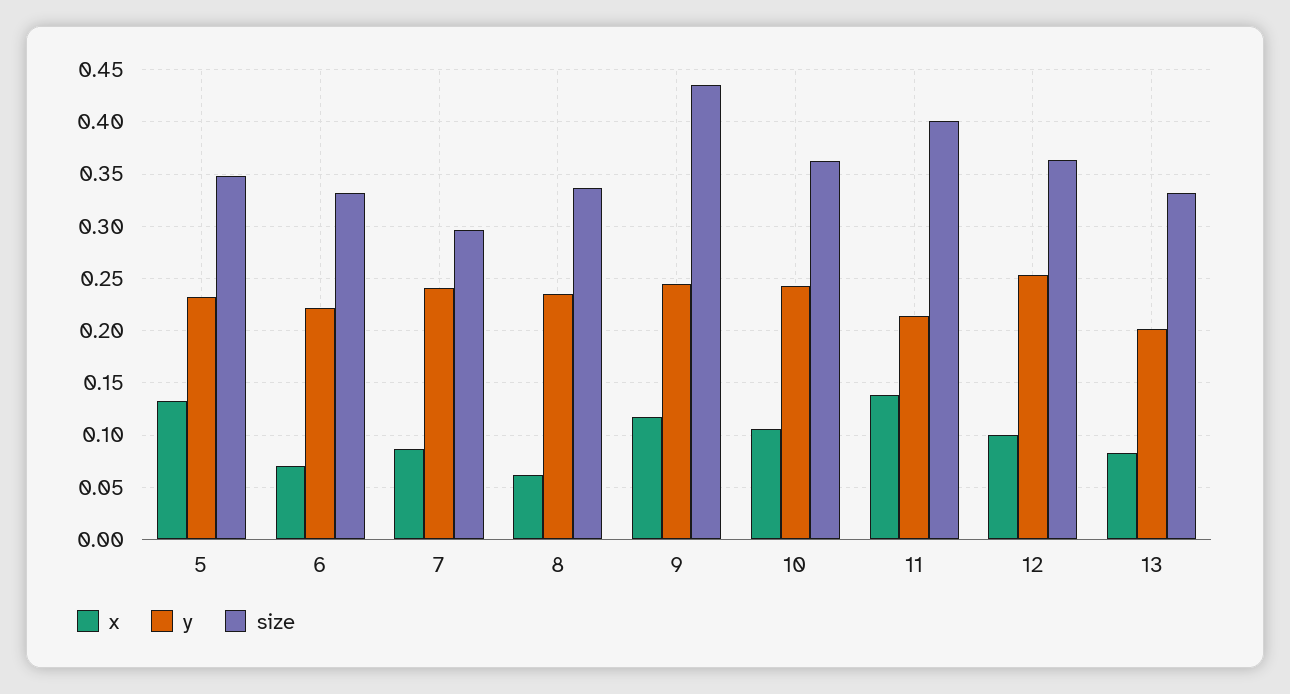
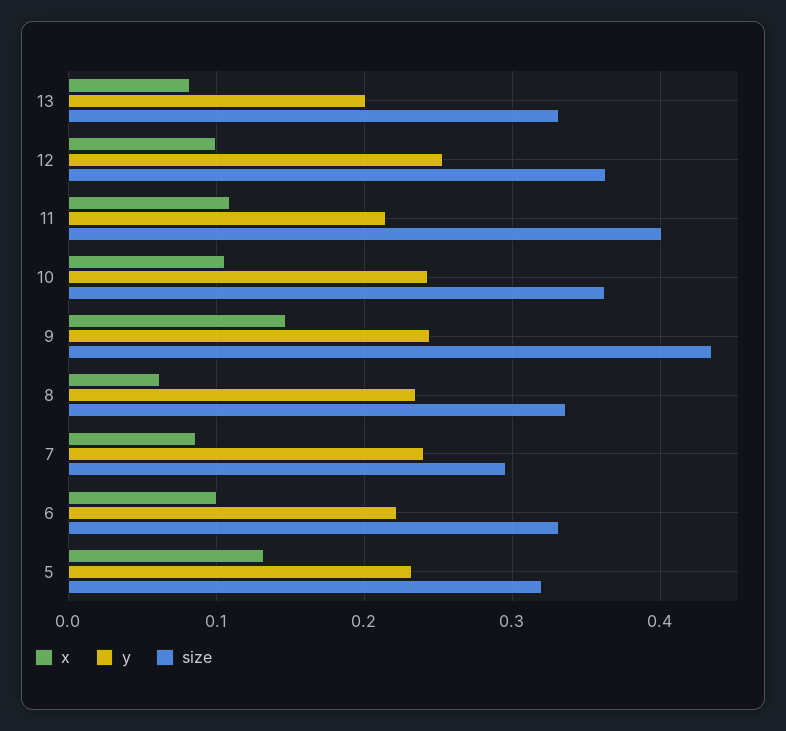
  {
    "x": {
      "5": 0.13,
-     "6": 0.07,
+     "6": 0.1,
      "7": 0.09,
      "8": 0.06,
-     "9": 0.12,
+     "9": 0.15,
      "10": 0.11,
-     "11": 0.14,
+     "11": 0.11,
      "12": 0.1,
      "13": 0.08
    },
    "y": {
      "5": 0.23,
      "6": 0.22,
      "7": 0.24,
      "8": 0.24,
      "9": 0.24,
      "10": 0.24,
      "11": 0.21,
      "12": 0.25,
      "13": 0.2
    },
    "size": {
-     "5": 0.35,
+     "5": 0.32,
      "6": 0.33,
      "7": 0.3,
      "8": 0.34,
      "9": 0.44,
      "10": 0.36,
      "11": 0.4,
      "12": 0.36,
      "13": 0.33
    }
  }

